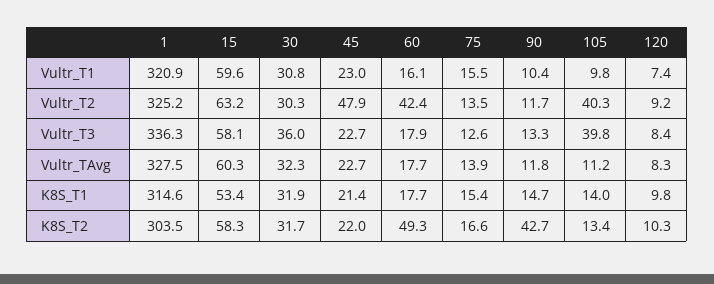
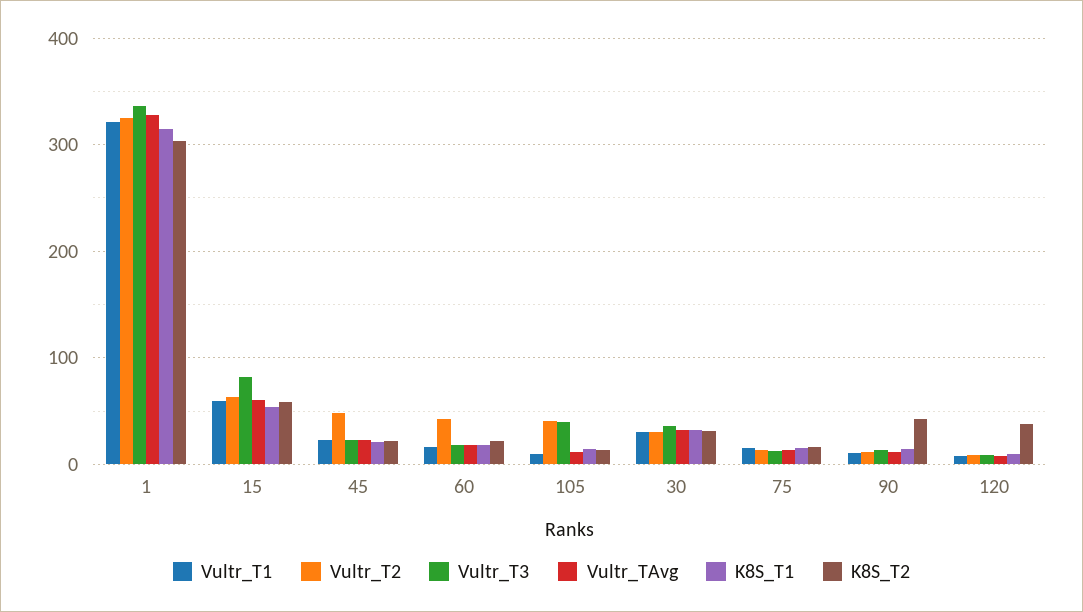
  {
    "Vultr_T1": {
      "1": 320.9,
      "15": 59.6,
      "30": 30.8,
      "45": 23,
      "60": 16.1,
      "75": 15.5,
      "90": 10.4,
      "105": 9.8,
      "120": 7.4
    },
    "Vultr_T2": {
      "1": 325.2,
      "15": 63.2,
      "30": 30.3,
      "45": 47.9,
      "60": 42.4,
      "75": 13.5,
      "90": 11.7,
      "105": 40.3,
      "120": 9.2
    },
    "Vultr_T3": {
      "1": 336.3,
-     "15": 58.1,
+     "15": 80,
      "30": 36,
      "45": 22.7,
      "60": 17.9,
      "75": 12.6,
      "90": 13.3,
      "105": 39.8,
      "120": 8.4
    },
    "Vultr_TAvg": {
      "1": 327.5,
      "15": 60.3,
      "30": 32.3,
      "45": 22.7,
      "60": 17.7,
      "75": 13.9,
      "90": 11.8,
      "105": 11.2,
      "120": 8.3
    },
    "K8S_T1": {
      "1": 314.6,
      "15": 53.4,
      "30": 31.9,
      "45": 21.4,
      "60": 17.7,
      "75": 15.4,
      "90": 14.7,
      "105": 14,
      "120": 9.8
    },
    "K8S_T2": {
      "1": 303.5,
      "15": 58.3,
      "30": 31.7,
      "45": 22,
-     "60": 49.3,
+     "60": 20,
      "75": 16.6,
      "90": 42.7,
      "105": 13.4,
-     "120": 10.3
+     "120": 40
    }
  }

